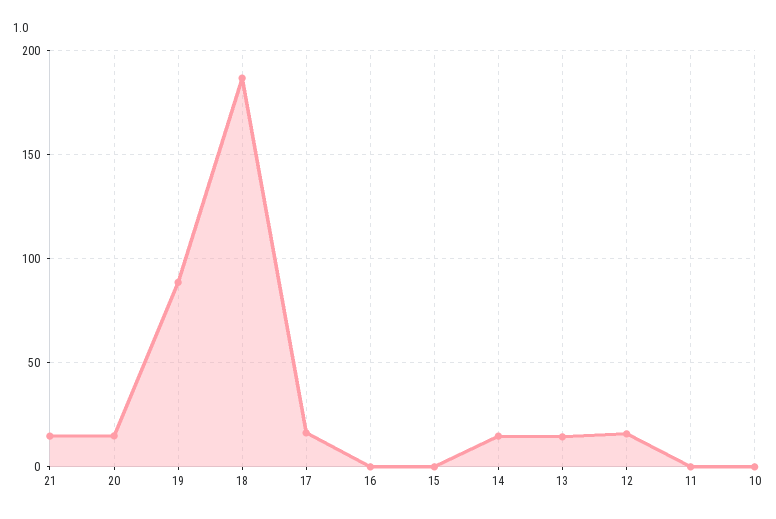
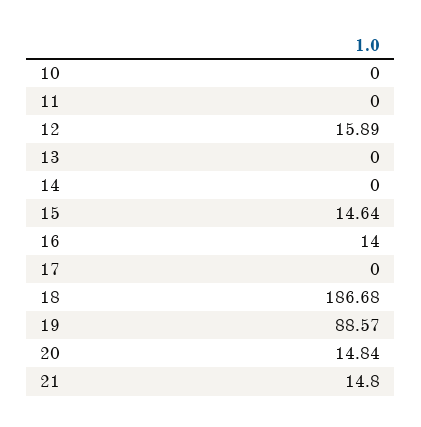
  {
    "21": 14.8,
    "20": 14.84,
    "19": 88.57,
    "18": 186.68,
-   "17": 15,
+   "17": 0,
-   "16": 0,
+   "16": 14,
-   "15": 0,
+   "15": 14.64,
-   "14": 15,
+   "14": 0,
-   "13": 15,
+   "13": 0,
    "12": 15.89,
    "11": 0,
    "10": 0
  }

